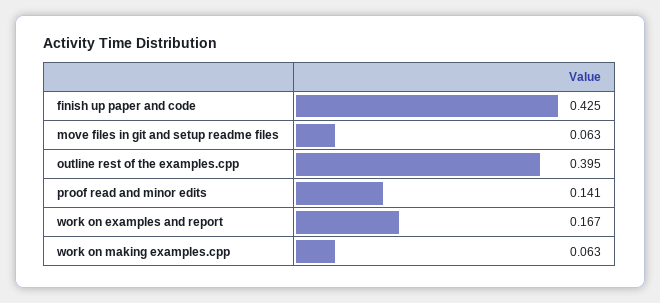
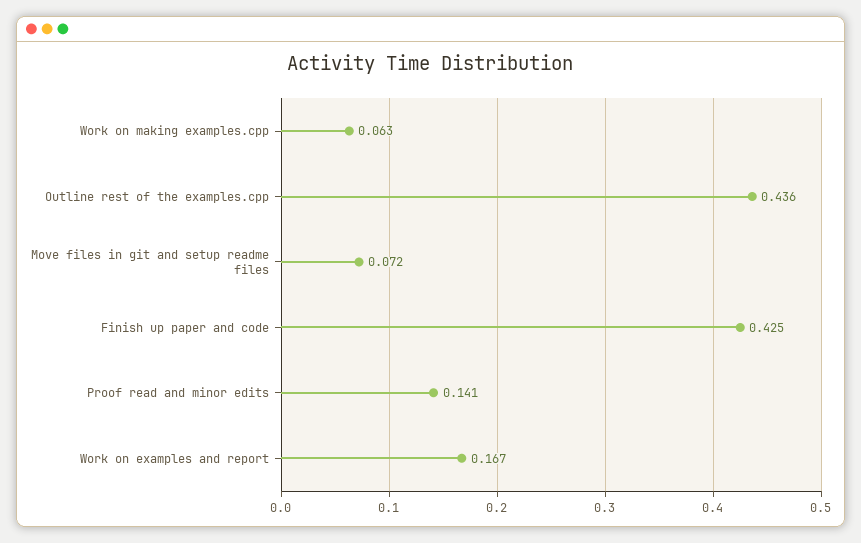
  {
    "finish up paper and code": 0.425,
-   "move files in git and setup readme files": 0.063,
+   "move files in git and setup readme files": 0.072,
-   "outline rest of the examples.cpp": 0.395,
+   "outline rest of the examples.cpp": 0.436,
    "proof read and minor edits": 0.141,
    "work on examples and report": 0.167,
    "work on making examples.cpp": 0.063
  }

